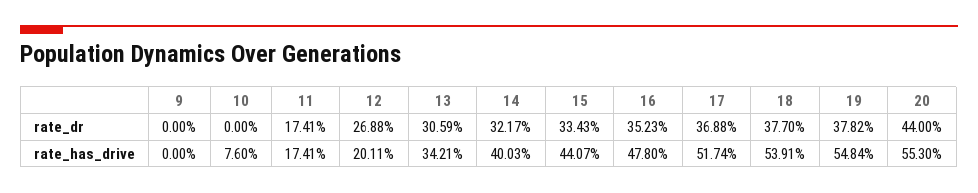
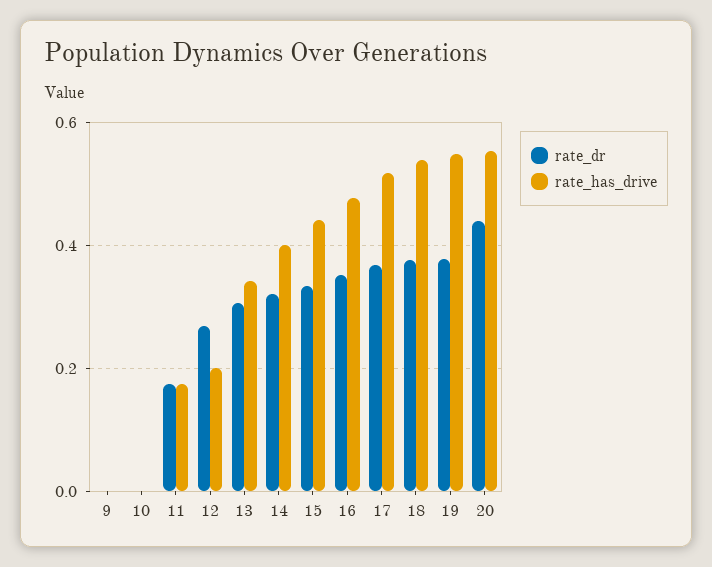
  {
    "rate_dr": {
      "9": 0,
      "10": 0,
      "11": 0.1741,
      "12": 0.2688,
      "13": 0.3059,
      "14": 0.3217,
      "15": 0.3343,
      "16": 0.3523,
      "17": 0.3688,
      "18": 0.377,
      "19": 0.3782,
      "20": 0.44
    },
    "rate_has_drive": {
      "9": 0,
-     "10": 0.076,
+     "10": 0,
      "11": 0.1741,
      "12": 0.2011,
      "13": 0.3421,
      "14": 0.4003,
      "15": 0.4407,
      "16": 0.478,
      "17": 0.5174,
      "18": 0.5391,
      "19": 0.5484,
      "20": 0.553
    }
  }

